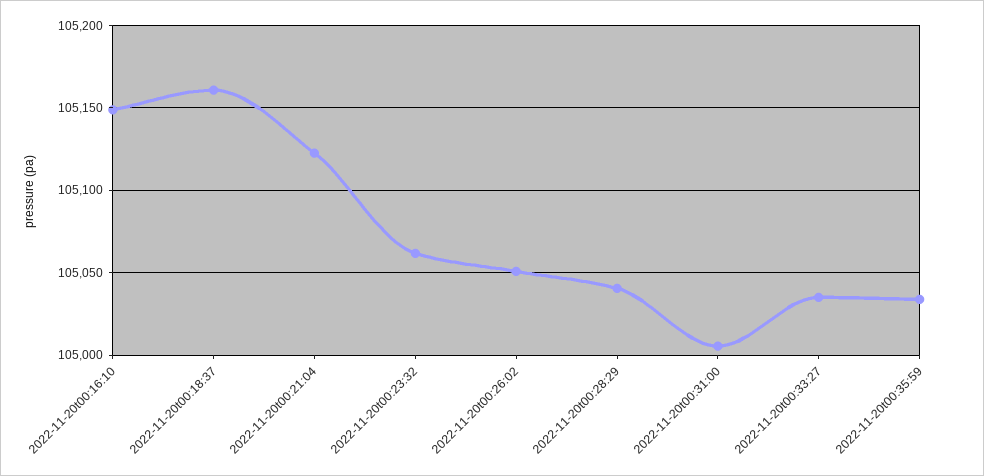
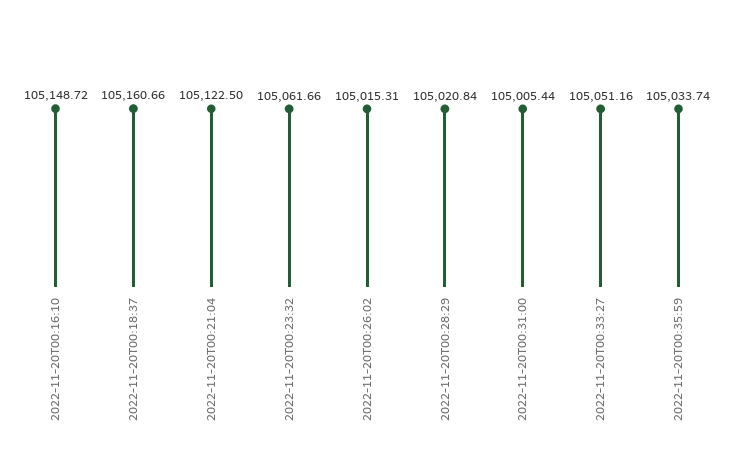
  {
    "2022-11-20t00:16:10": 105148.72,
    "2022-11-20t00:18:37": 105160.66,
    "2022-11-20t00:21:04": 105122.5,
    "2022-11-20t00:23:32": 105061.66,
-   "2022-11-20t00:26:02": 105050,
+   "2022-11-20t00:26:02": 105015.31,
-   "2022-11-20t00:28:29": 105040,
+   "2022-11-20t00:28:29": 105020.84,
    "2022-11-20t00:31:00": 105005.44,
-   "2022-11-20t00:33:27": 105035,
+   "2022-11-20t00:33:27": 105051.16,
    "2022-11-20t00:35:59": 105033.74
  }

